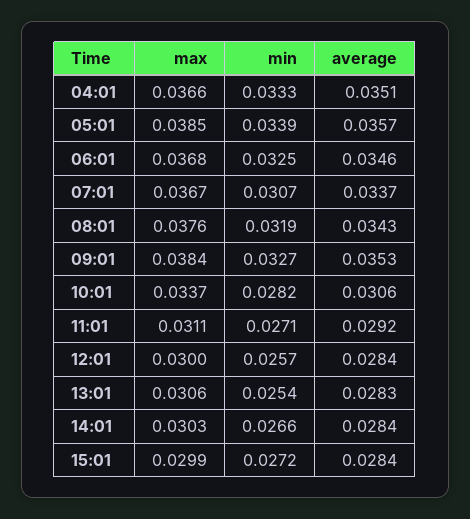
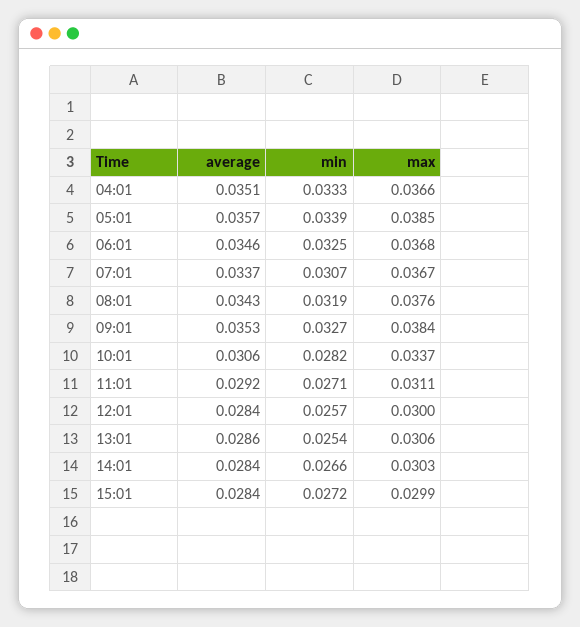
  {
    "max": {
      "04:01": 0.0366,
      "05:01": 0.0385,
      "06:01": 0.0368,
      "07:01": 0.0367,
      "08:01": 0.0376,
      "09:01": 0.0384,
      "10:01": 0.0337,
      "11:01": 0.0311,
      "12:01": 0.03,
      "13:01": 0.0306,
      "14:01": 0.0303,
      "15:01": 0.0299
    },
    "min": {
      "04:01": 0.0333,
      "05:01": 0.0339,
      "06:01": 0.0325,
      "07:01": 0.0307,
      "08:01": 0.0319,
      "09:01": 0.0327,
      "10:01": 0.0282,
      "11:01": 0.0271,
      "12:01": 0.0257,
      "13:01": 0.0254,
      "14:01": 0.0266,
      "15:01": 0.0272
    },
    "average": {
      "04:01": 0.0351,
      "05:01": 0.0357,
      "06:01": 0.0346,
      "07:01": 0.0337,
      "08:01": 0.0343,
      "09:01": 0.0353,
      "10:01": 0.0306,
      "11:01": 0.0292,
      "12:01": 0.0284,
-     "13:01": 0.0283,
+     "13:01": 0.0286,
      "14:01": 0.0284,
      "15:01": 0.0284
    }
  }

